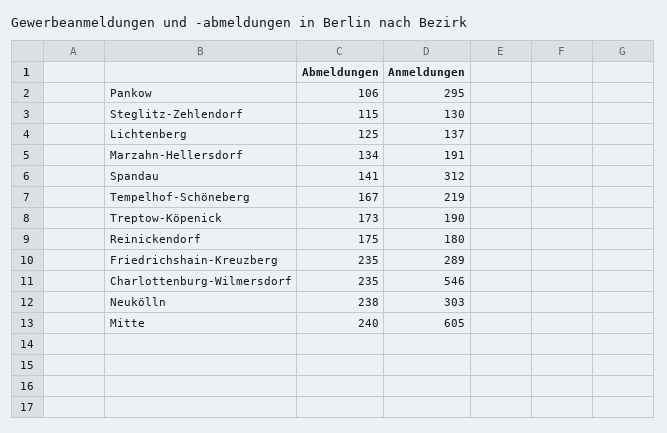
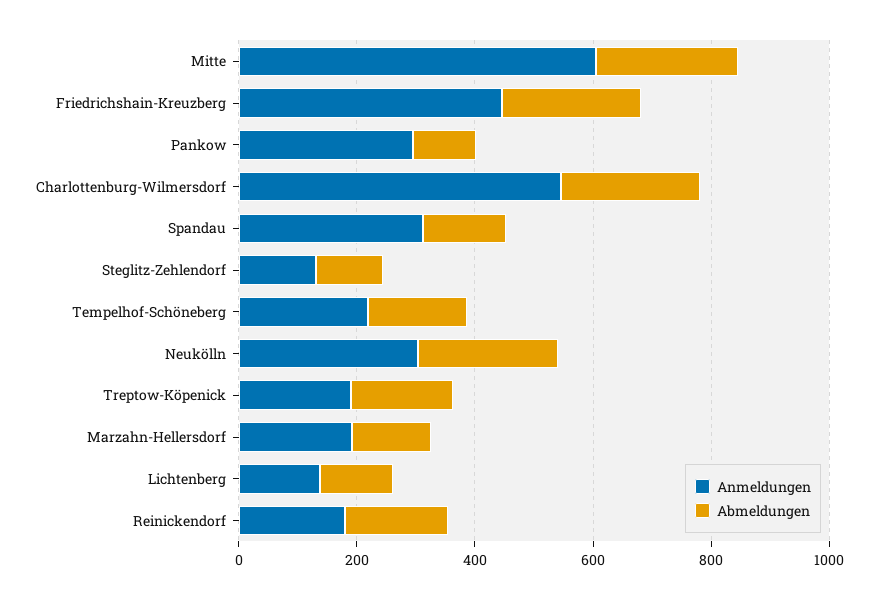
  {
    "Abmeldungen": {
      "Pankow": 106,
      "Steglitz-Zehlendorf": 115,
      "Lichtenberg": 125,
      "Marzahn-Hellersdorf": 134,
      "Spandau": 141,
      "Tempelhof-Schöneberg": 167,
      "Treptow-Köpenick": 173,
      "Reinickendorf": 175,
      "Friedrichshain-Kreuzberg": 235,
      "Charlottenburg-Wilmersdorf": 235,
      "Neukölln": 238,
      "Mitte": 240
    },
    "Anmeldungen": {
      "Pankow": 295,
      "Steglitz-Zehlendorf": 130,
      "Lichtenberg": 137,
      "Marzahn-Hellersdorf": 191,
      "Spandau": 312,
      "Tempelhof-Schöneberg": 219,
      "Treptow-Köpenick": 190,
      "Reinickendorf": 180,
-     "Friedrichshain-Kreuzberg": 289,
+     "Friedrichshain-Kreuzberg": 450,
      "Charlottenburg-Wilmersdorf": 546,
      "Neukölln": 303,
      "Mitte": 605
    }
  }

